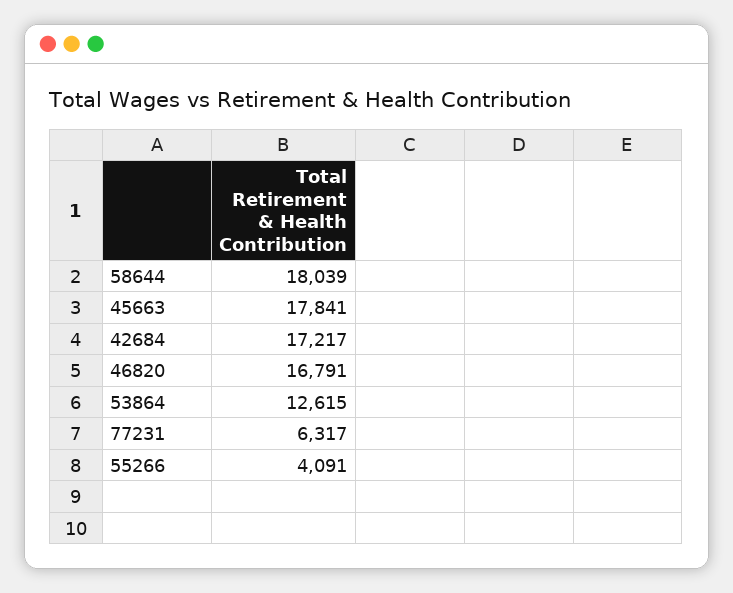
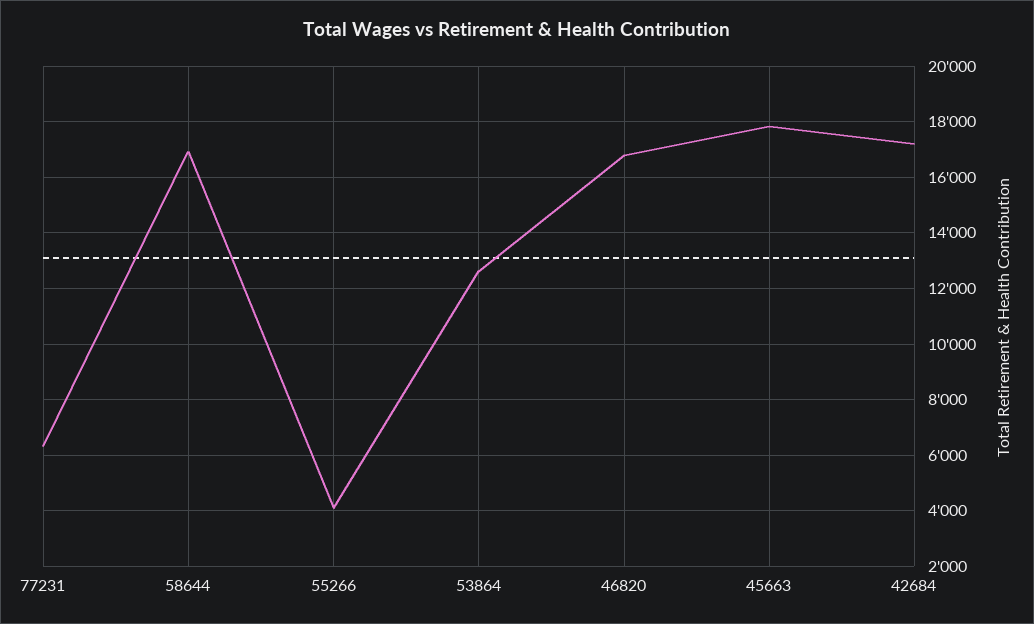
  {
-   "58644": 18039,
+   "58644": 17000,
    "45663": 17841,
    "42684": 17217,
    "46820": 16791,
    "53864": 12615,
    "77231": 6317,
    "55266": 4091
  }

